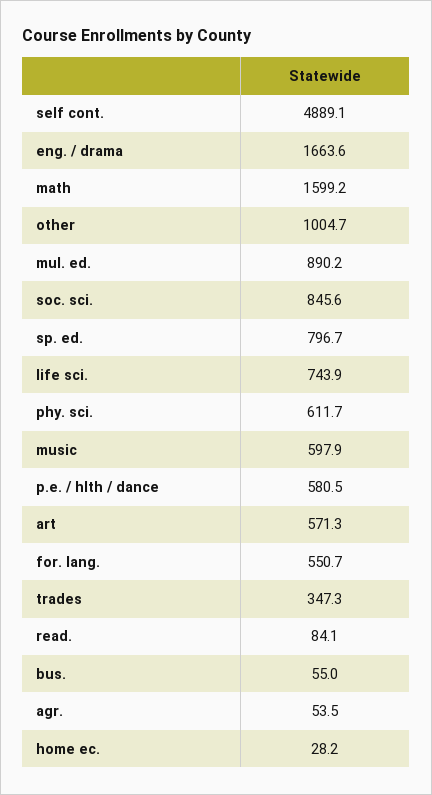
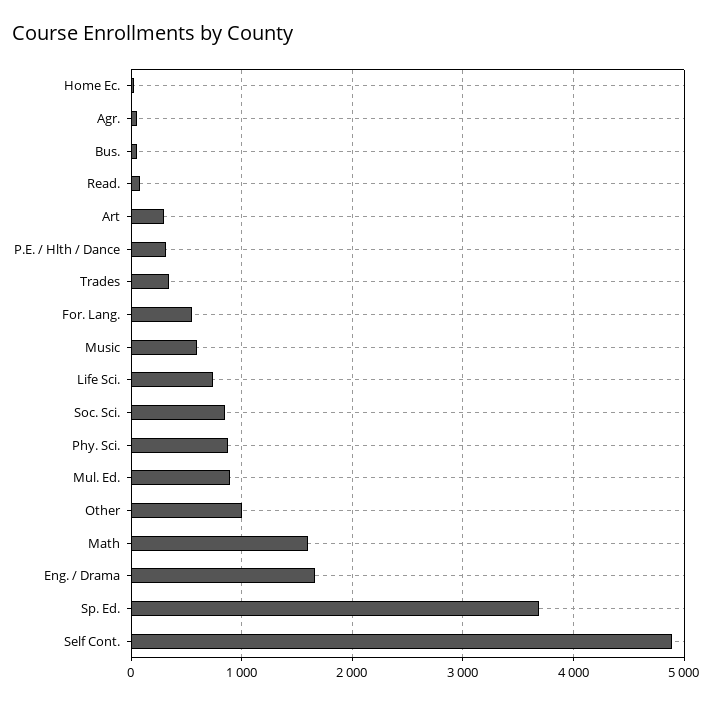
  {
    "self cont.": 4889.1,
    "eng. / drama": 1663.6,
    "math": 1599.2,
    "other": 1004.7,
    "mul. ed.": 890.2,
    "soc. sci.": 845.6,
-   "sp. ed.": 796.7,
+   "sp. ed.": 3700,
    "life sci.": 743.9,
-   "phy. sci.": 611.7,
+   "phy. sci.": 900,
    "music": 597.9,
-   "p.e. / hlth / dance": 580.5,
+   "p.e. / hlth / dance": 300,
-   "art": 571.3,
+   "art": 300,
    "for. lang.": 550.7,
    "trades": 347.3,
    "read.": 84.1,
    "bus.": 55,
    "agr.": 53.5,
    "home ec.": 28.2
  }

